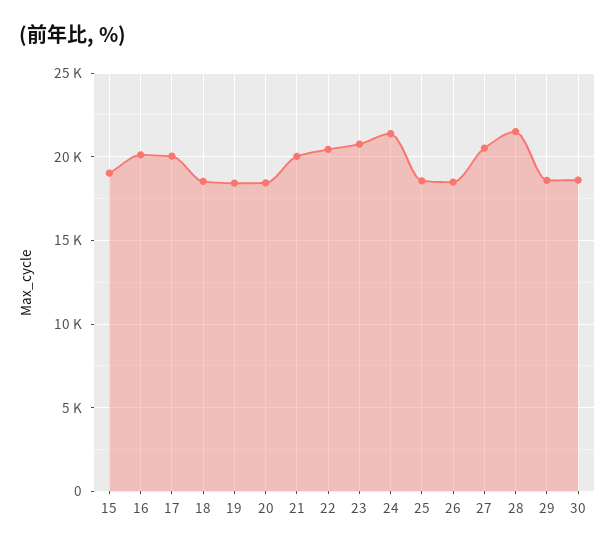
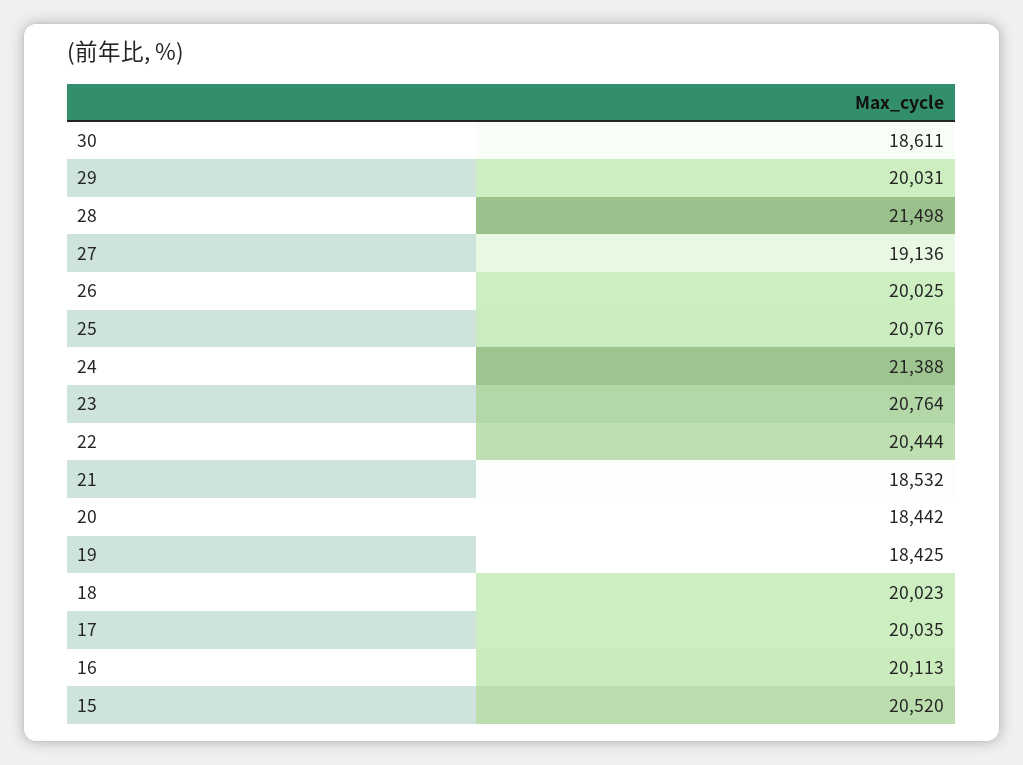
  {
-   "15": 19000,
+   "15": 20520,
    "16": 20113,
    "17": 20035,
-   "18": 18500,
+   "18": 20023,
    "19": 18425,
    "20": 18442,
-   "21": 20000,
+   "21": 18532,
    "22": 20444,
    "23": 20764,
    "24": 21388,
-   "25": 18500,
+   "25": 20076,
-   "26": 18500,
+   "26": 20025,
-   "27": 20500,
+   "27": 19136,
    "28": 21498,
-   "29": 18500,
+   "29": 20031,
    "30": 18611
  }

